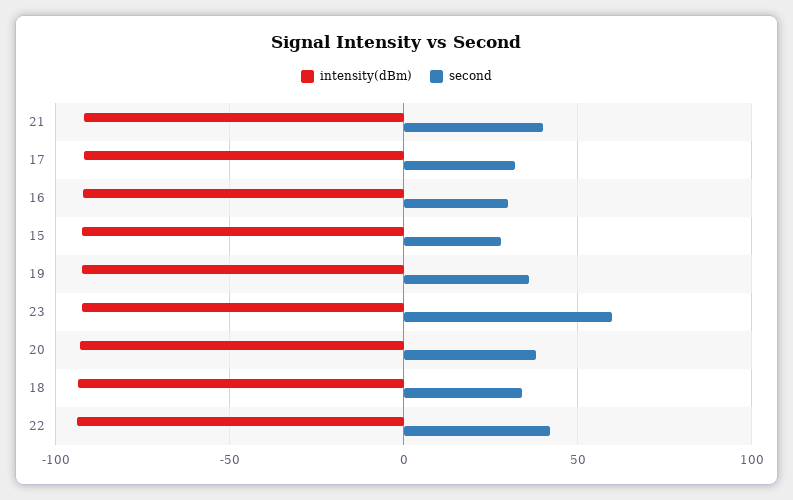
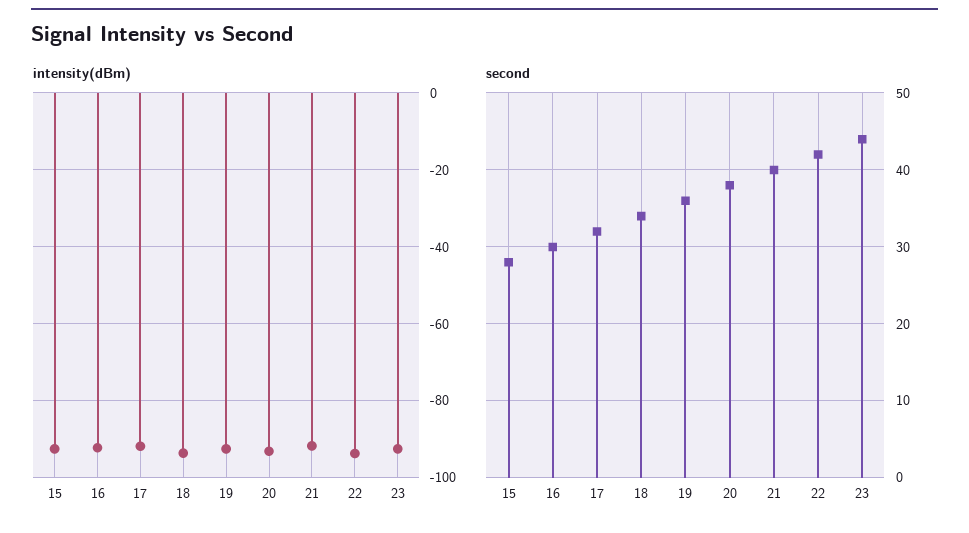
  {
    "intensity(dBm)": {
      "21": -92,
      "17": -92,
      "16": -92,
      "15": -92,
      "19": -92,
      "23": -92,
      "20": -94,
      "18": -94,
      "22": -94
    },
    "second": {
      "21": 40,
      "17": 32,
      "16": 30,
      "15": 28,
      "19": 36,
-     "23": 60,
+     "23": 44,
      "20": 38,
      "18": 34,
      "22": 42
    }
  }

